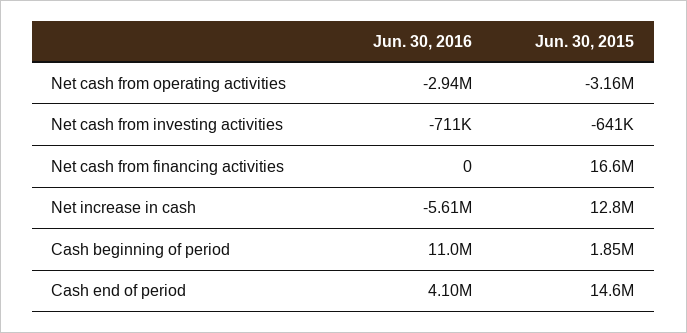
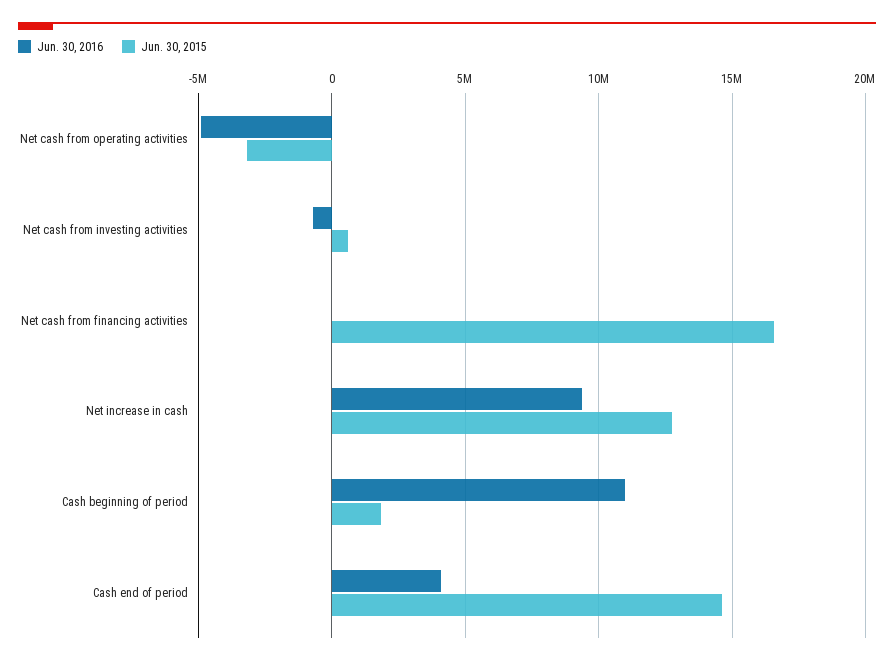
  {
    "Jun. 30, 2016": {
-     "Net cash from operating activities": -2940000,
+     "Net cash from operating activities": -5000000,
      "Net cash from investing activities": -711000,
      "Net cash from financing activities": 0,
-     "Net increase in cash": -5610000,
+     "Net increase in cash": 9500000,
      "Cash beginning of period": 11000000,
      "Cash end of period": 4100000
    },
    "Jun. 30, 2015": {
      "Net cash from operating activities": -3160000,
-     "Net cash from investing activities": -641000,
+     "Net cash from investing activities": 500000,
      "Net cash from financing activities": 16600000,
      "Net increase in cash": 12800000,
      "Cash beginning of period": 1850000,
      "Cash end of period": 14600000
    }
  }

